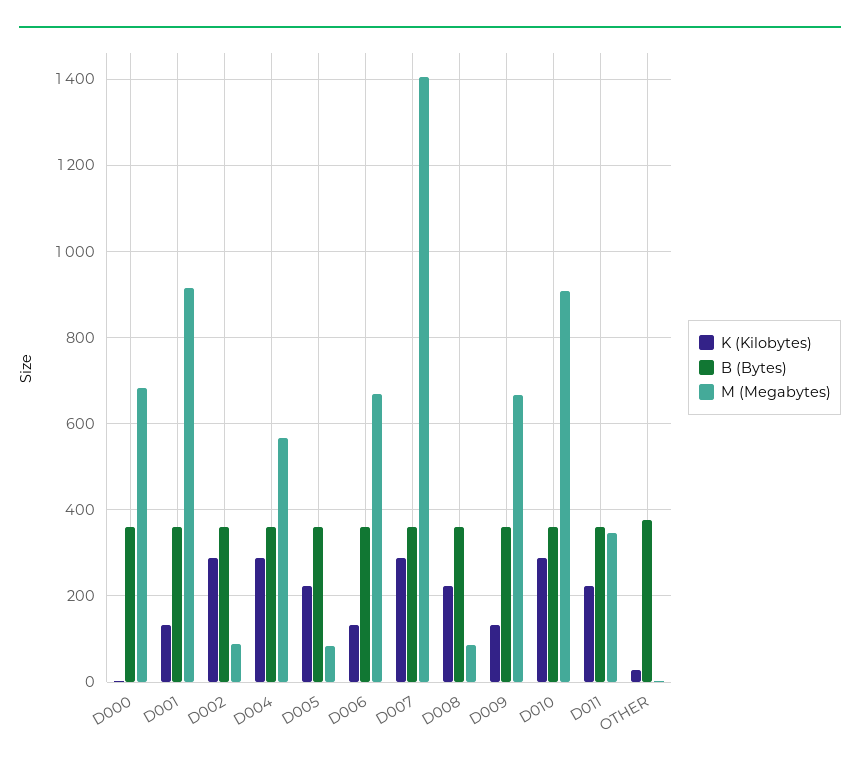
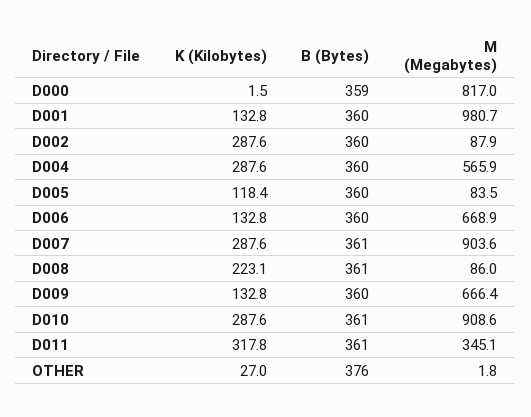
  {
    "K (Kilobytes)": {
      "D000": 1.5,
      "D001": 132.8,
      "D002": 287.6,
      "D004": 287.6,
-     "D005": 220,
+     "D005": 118.4,
      "D006": 132.8,
      "D007": 287.6,
      "D008": 223.1,
      "D009": 132.8,
      "D010": 287.6,
-     "D011": 220,
+     "D011": 317.8,
      "OTHER": 27
    },
    "B (Bytes)": {
      "D000": 359,
      "D001": 360,
      "D002": 360,
      "D004": 360,
      "D005": 360,
      "D006": 360,
      "D007": 361,
      "D008": 361,
      "D009": 360,
      "D010": 361,
      "D011": 361,
      "OTHER": 376
    },
    "M (Megabytes)": {
-     "D000": 680,
+     "D000": 817,
-     "D001": 920,
+     "D001": 980.7,
      "D002": 87.9,
      "D004": 565.9,
      "D005": 83.5,
      "D006": 668.9,
-     "D007": 1400,
+     "D007": 903.6,
      "D008": 86,
      "D009": 666.4,
      "D010": 908.6,
      "D011": 345.1,
      "OTHER": 1.8
    }
  }

